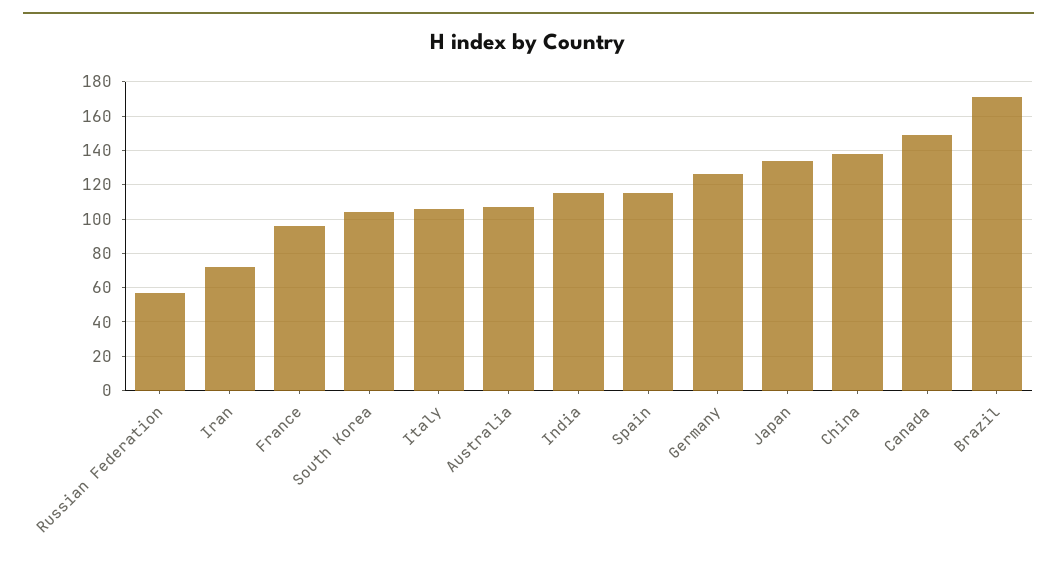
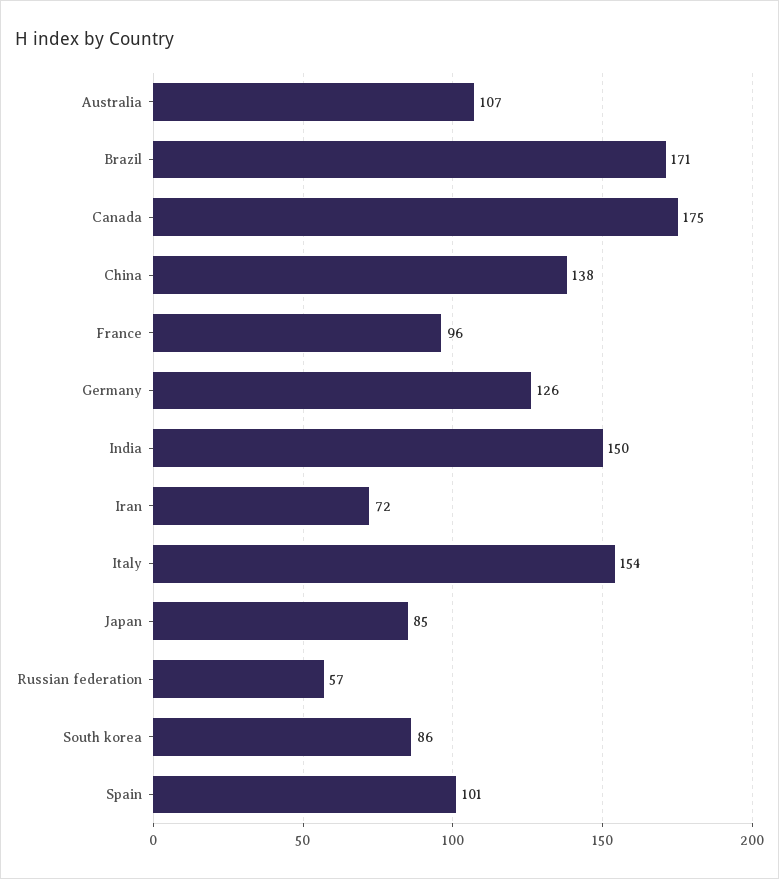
  {
    "Russian Federation": 57,
    "Iran": 72,
    "France": 96,
-   "South Korea": 105,
+   "South Korea": 86,
-   "Italy": 105,
+   "Italy": 154,
    "Australia": 107,
-   "India": 115,
+   "India": 150,
-   "Spain": 115,
+   "Spain": 101,
    "Germany": 126,
-   "Japan": 135,
+   "Japan": 85,
    "China": 138,
-   "Canada": 150,
+   "Canada": 175,
    "Brazil": 171
  }

